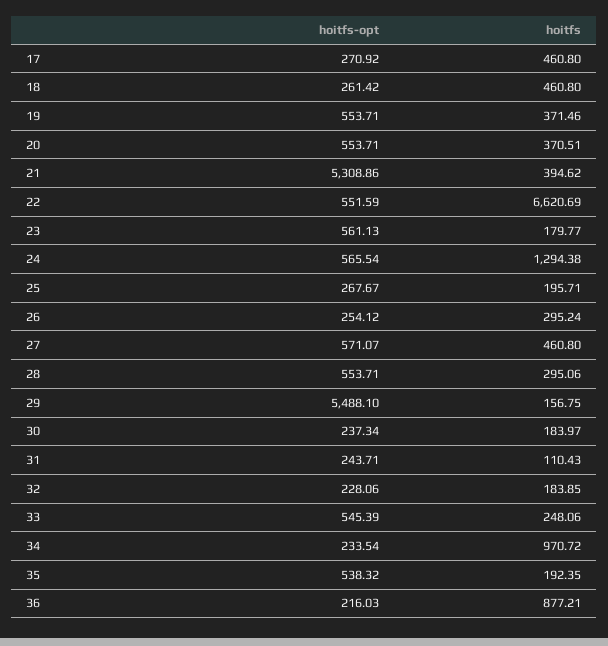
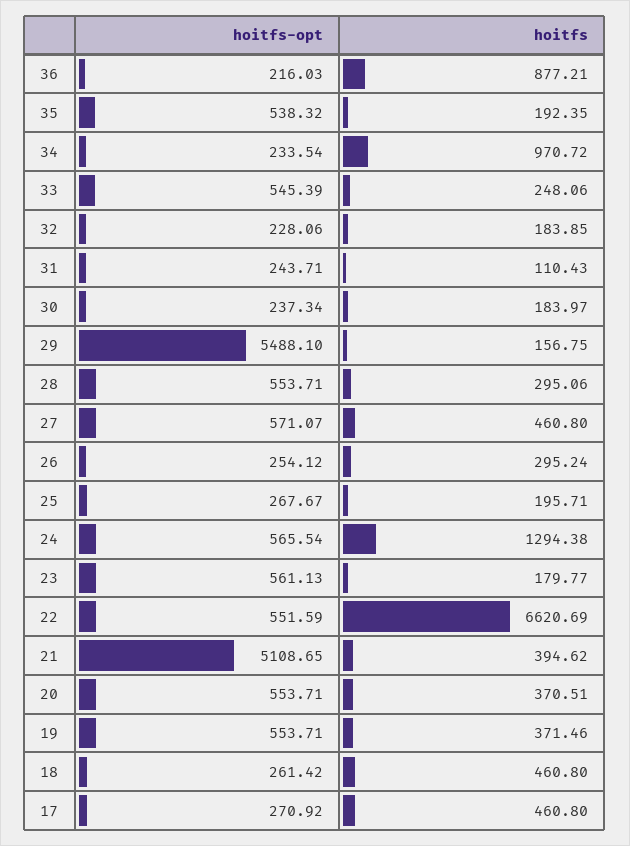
  {
    "hoitfs-opt": {
      "17": 270.92,
      "18": 261.42,
      "19": 553.71,
      "20": 553.71,
-     "21": 5308.86,
+     "21": 5108.65,
      "22": 551.59,
      "23": 561.13,
      "24": 565.54,
      "25": 267.67,
      "26": 254.12,
      "27": 571.07,
      "28": 553.71,
      "29": 5488.1,
      "30": 237.34,
      "31": 243.71,
      "32": 228.06,
      "33": 545.39,
      "34": 233.54,
      "35": 538.32,
      "36": 216.03
    },
    "hoitfs": {
      "17": 460.8,
      "18": 460.8,
      "19": 371.46,
      "20": 370.51,
      "21": 394.62,
      "22": 6620.69,
      "23": 179.77,
      "24": 1294.38,
      "25": 195.71,
      "26": 295.24,
      "27": 460.8,
      "28": 295.06,
      "29": 156.75,
      "30": 183.97,
      "31": 110.43,
      "32": 183.85,
      "33": 248.06,
      "34": 970.72,
      "35": 192.35,
      "36": 877.21
    }
  }

